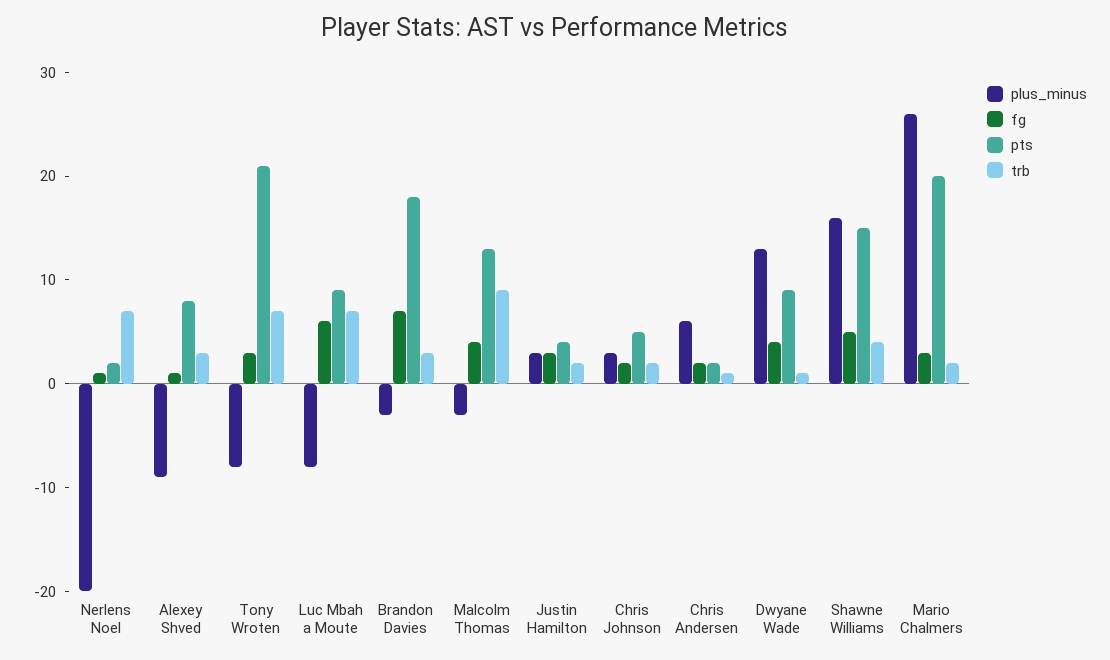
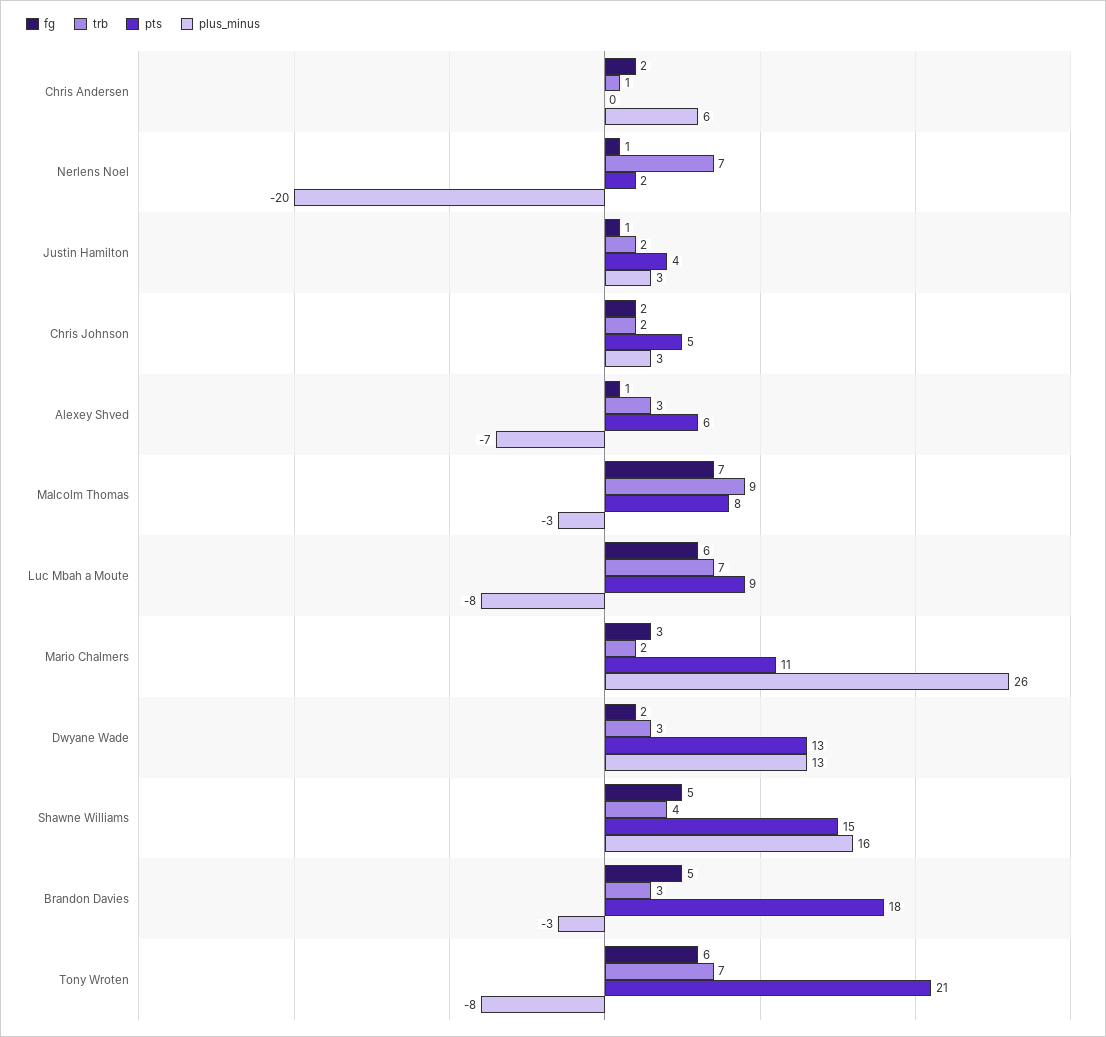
  {
    "plus_minus": {
      "Nerlens Noel": -20,
-     "Alexey Shved": -9,
+     "Alexey Shved": -7,
      "Tony Wroten": -8,
      "Luc Mbah a Moute": -8,
      "Brandon Davies": -3,
      "Malcolm Thomas": -3,
      "Justin Hamilton": 3,
      "Chris Johnson": 3,
      "Chris Andersen": 6,
      "Dwyane Wade": 13,
      "Shawne Williams": 16,
      "Mario Chalmers": 26
    },
    "fg": {
      "Nerlens Noel": 1,
      "Alexey Shved": 1,
-     "Tony Wroten": 3,
+     "Tony Wroten": 6,
      "Luc Mbah a Moute": 6,
-     "Brandon Davies": 7,
+     "Brandon Davies": 5,
-     "Malcolm Thomas": 4,
+     "Malcolm Thomas": 7,
-     "Justin Hamilton": 3,
+     "Justin Hamilton": 1,
      "Chris Johnson": 2,
      "Chris Andersen": 2,
-     "Dwyane Wade": 4,
+     "Dwyane Wade": 2,
      "Shawne Williams": 5,
      "Mario Chalmers": 3
    },
    "pts": {
      "Nerlens Noel": 2,
-     "Alexey Shved": 8,
+     "Alexey Shved": 6,
      "Tony Wroten": 21,
      "Luc Mbah a Moute": 9,
      "Brandon Davies": 18,
-     "Malcolm Thomas": 13,
+     "Malcolm Thomas": 8,
      "Justin Hamilton": 4,
      "Chris Johnson": 5,
-     "Chris Andersen": 2,
+     "Chris Andersen": 0,
-     "Dwyane Wade": 9,
+     "Dwyane Wade": 13,
      "Shawne Williams": 15,
-     "Mario Chalmers": 20
+     "Mario Chalmers": 11
    },
    "trb": {
      "Nerlens Noel": 7,
      "Alexey Shved": 3,
      "Tony Wroten": 7,
      "Luc Mbah a Moute": 7,
      "Brandon Davies": 3,
      "Malcolm Thomas": 9,
      "Justin Hamilton": 2,
      "Chris Johnson": 2,
      "Chris Andersen": 1,
-     "Dwyane Wade": 1,
+     "Dwyane Wade": 3,
      "Shawne Williams": 4,
      "Mario Chalmers": 2
    }
  }

